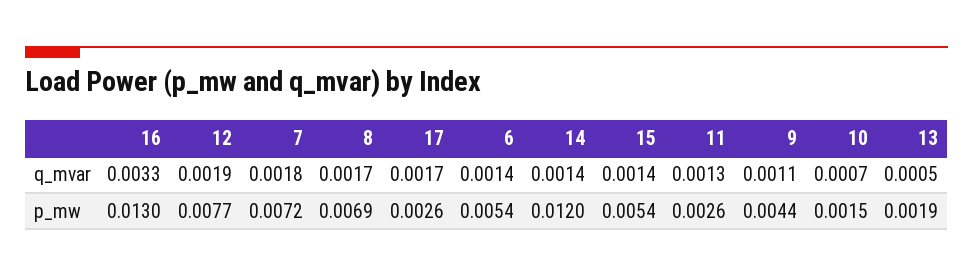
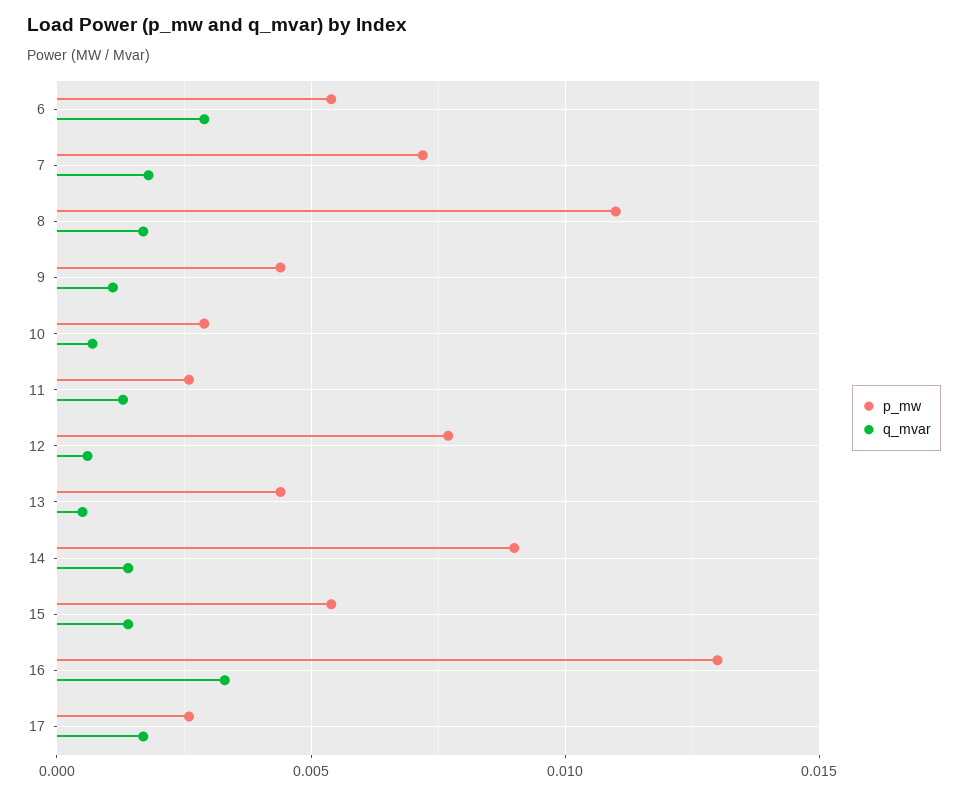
  {
    "q_mvar": {
      "16": 0.0033,
-     "12": 0.0019,
+     "12": 0.0005,
      "7": 0.0018,
      "8": 0.0017,
      "17": 0.0017,
-     "6": 0.0014,
+     "6": 0.003,
      "14": 0.0014,
      "15": 0.0014,
      "11": 0.0013,
      "9": 0.0011,
      "10": 0.0007,
      "13": 0.0005
    },
    "p_mw": {
      "16": 0.013,
      "12": 0.0077,
      "7": 0.0072,
-     "8": 0.0069,
+     "8": 0.011,
      "17": 0.0026,
      "6": 0.0054,
-     "14": 0.012,
+     "14": 0.009,
      "15": 0.0054,
      "11": 0.0026,
      "9": 0.0044,
-     "10": 0.0015,
+     "10": 0.003,
-     "13": 0.0019
+     "13": 0.0045
    }
  }

